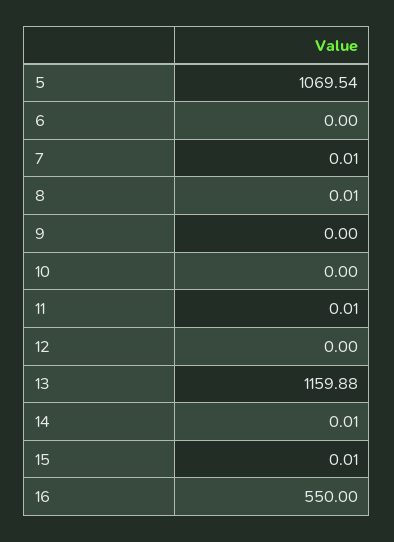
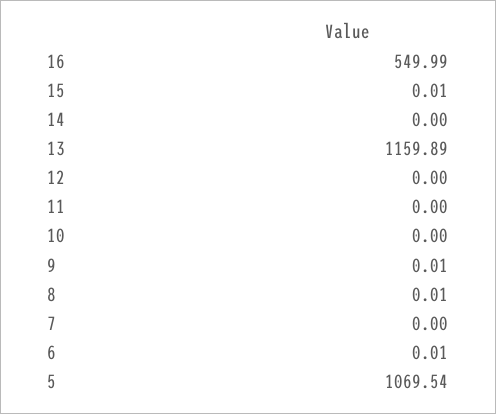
  {
    "5": 1069.54,
-   "6": 0,
+   "6": 0.01,
-   "7": 0.01,
+   "7": 0,
    "8": 0.01,
-   "9": 0,
+   "9": 0.01,
    "10": 0,
-   "11": 0.01,
+   "11": 0,
    "12": 0,
-   "13": 1159.88,
+   "13": 1159.89,
-   "14": 0.01,
+   "14": 0,
    "15": 0.01,
-   "16": 550
+   "16": 549.99
  }

